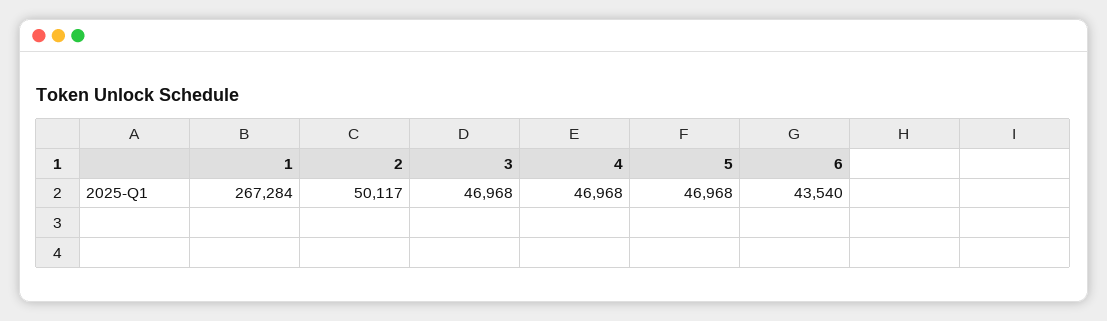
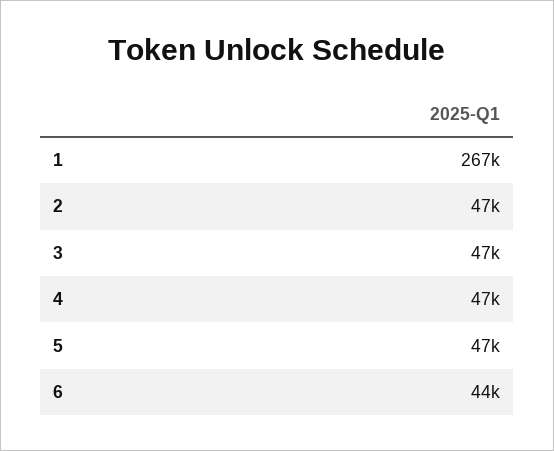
  {
    "1": 267284,
-   "2": 50117,
+   "2": 47000,
    "3": 46968,
    "4": 46968,
    "5": 46968,
    "6": 43540
  }

